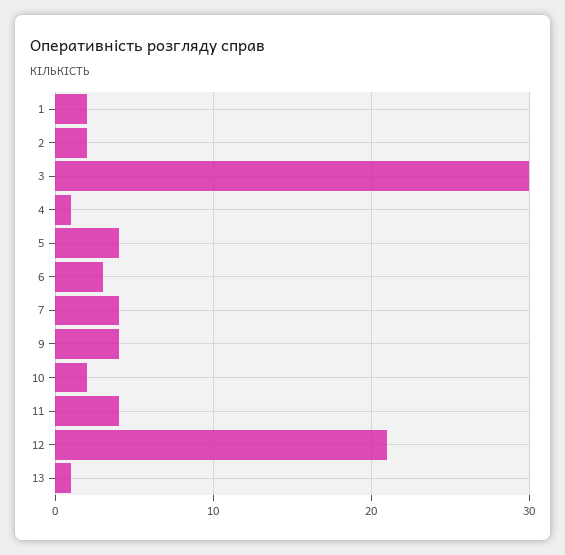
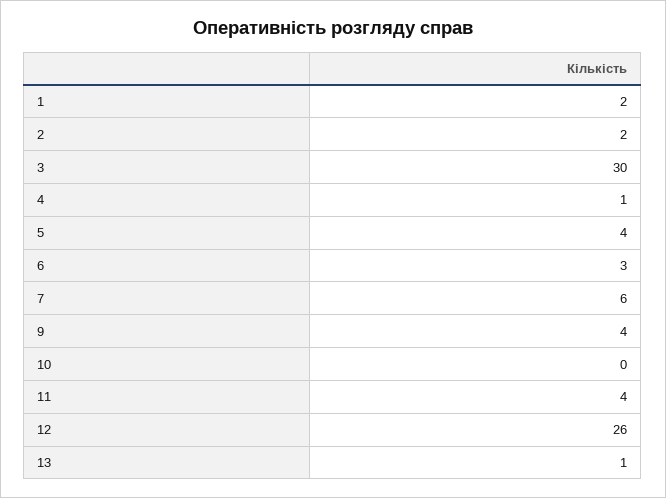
  {
    "1": 2,
    "2": 2,
    "3": 30,
    "4": 1,
    "5": 4,
    "6": 3,
-   "7": 4,
+   "7": 6,
    "9": 4,
-   "10": 2,
+   "10": 0,
    "11": 4,
-   "12": 21,
+   "12": 26,
    "13": 1
  }

